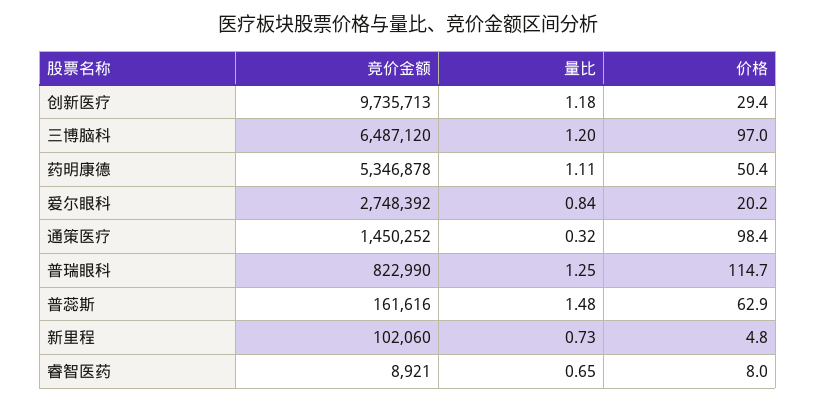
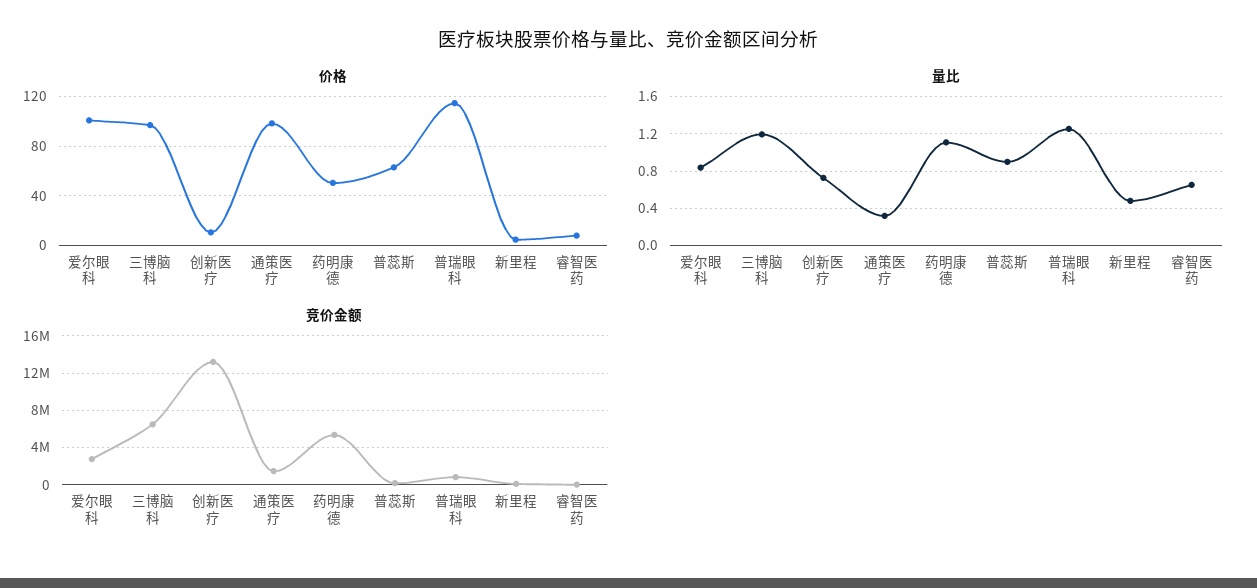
  {
    "竞价金额": {
-     "创新医疗": 9735713,
+     "创新医疗": 13000000,
      "三博脑科": 6487120,
      "药明康德": 5346878,
      "爱尔眼科": 2748392,
      "通策医疗": 1450252,
      "普瑞眼科": 822990,
      "普蕊斯": 161616,
      "新里程": 102060,
      "睿智医药": 8921
    },
    "量比": {
-     "创新医疗": 1.18,
+     "创新医疗": 0.7,
      "三博脑科": 1.2,
      "药明康德": 1.11,
      "爱尔眼科": 0.84,
      "通策医疗": 0.32,
      "普瑞眼科": 1.25,
-     "普蕊斯": 1.48,
+     "普蕊斯": 0.9,
-     "新里程": 0.73,
+     "新里程": 0.5,
      "睿智医药": 0.65
    },
    "价格": {
-     "创新医疗": 29.4,
+     "创新医疗": 10,
      "三博脑科": 97,
      "药明康德": 50.4,
-     "爱尔眼科": 20.2,
+     "爱尔眼科": 100,
      "通策医疗": 98.4,
      "普瑞眼科": 114.7,
      "普蕊斯": 62.9,
      "新里程": 4.8,
      "睿智医药": 8
    }
  }

